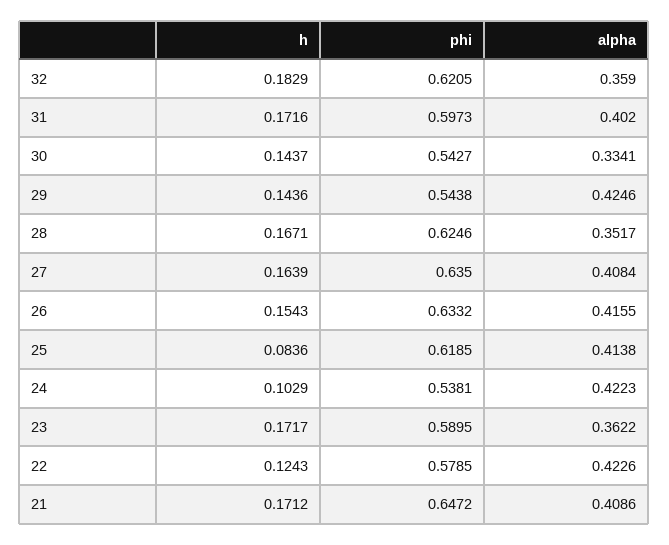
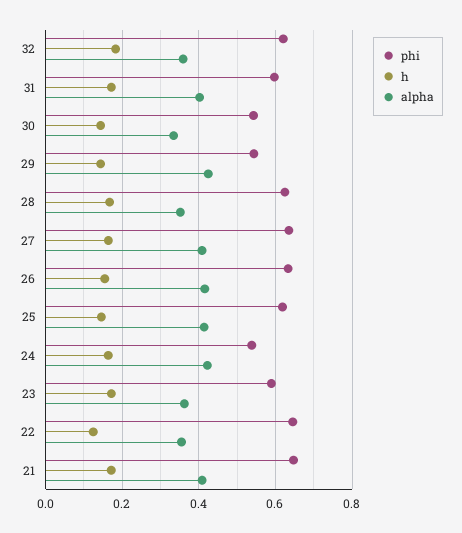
  {
    "h": {
      "32": 0.1829,
      "31": 0.1716,
      "30": 0.1437,
      "29": 0.1436,
      "28": 0.1671,
      "27": 0.1639,
      "26": 0.1543,
-     "25": 0.0836,
+     "25": 0.14,
-     "24": 0.1029,
+     "24": 0.16,
      "23": 0.1717,
      "22": 0.1243,
      "21": 0.1712
    },
    "phi": {
      "32": 0.6205,
      "31": 0.5973,
      "30": 0.5427,
      "29": 0.5438,
      "28": 0.6246,
      "27": 0.635,
      "26": 0.6332,
      "25": 0.6185,
      "24": 0.5381,
      "23": 0.5895,
-     "22": 0.5785,
+     "22": 0.64,
      "21": 0.6472
    },
    "alpha": {
      "32": 0.359,
      "31": 0.402,
      "30": 0.3341,
      "29": 0.4246,
      "28": 0.3517,
      "27": 0.4084,
      "26": 0.4155,
      "25": 0.4138,
      "24": 0.4223,
      "23": 0.3622,
-     "22": 0.4226,
+     "22": 0.36,
      "21": 0.4086
    }
  }

